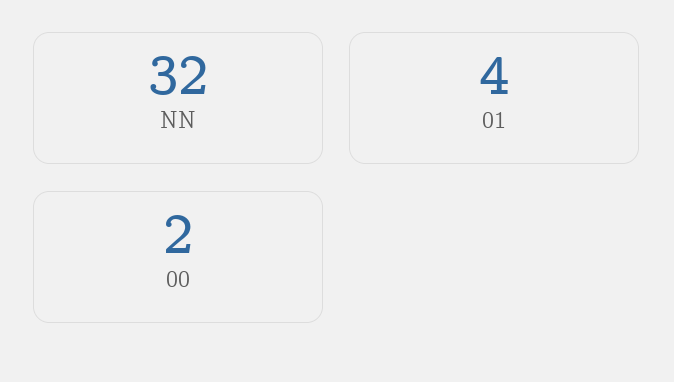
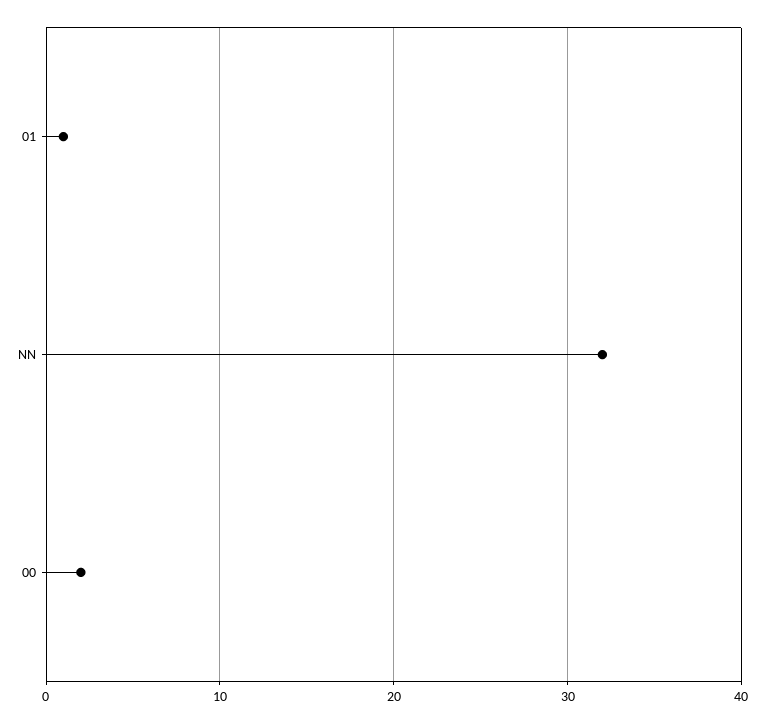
  {
    "NN": 32,
-   "01": 4,
+   "01": 1,
    "00": 2
  }

